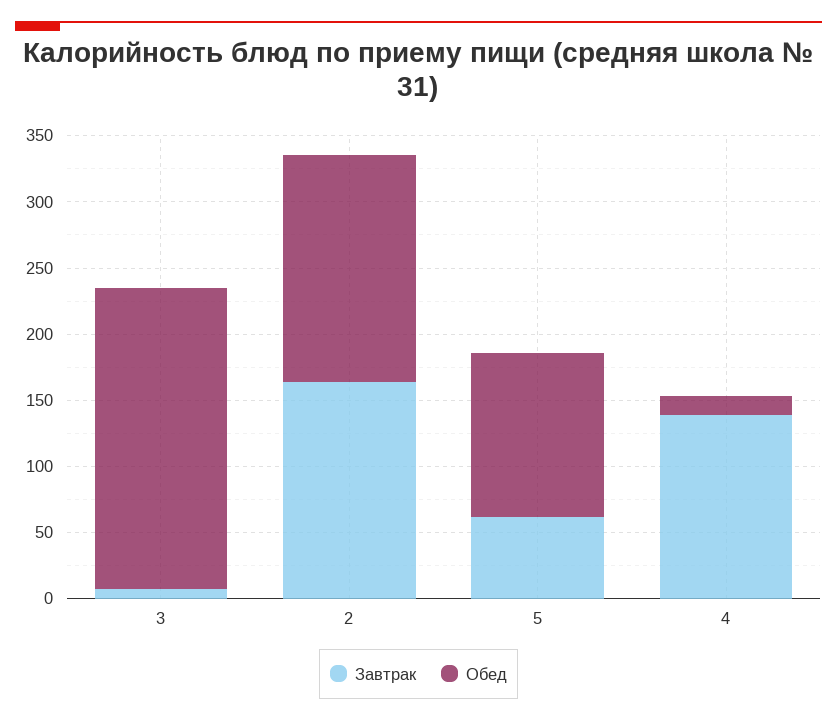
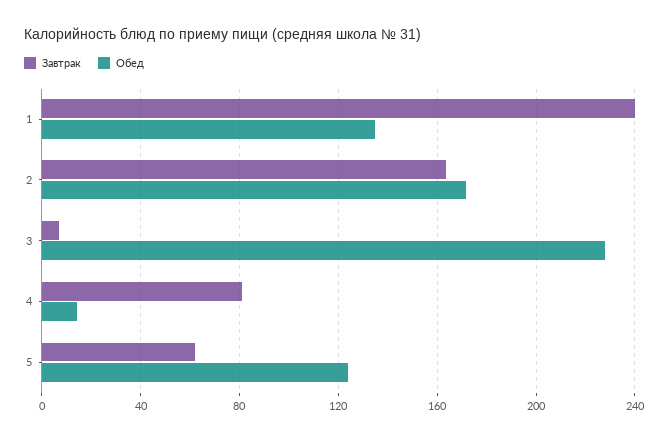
  {
    "Завтрак": {
      "3": 5,
      "2": 165,
      "5": 60,
-     "4": 140
+     "4": 80,
+     "1": 240
    },
    "Обед": {
      "3": 230,
      "2": 170,
      "5": 125,
-     "4": 15
+     "4": 15,
+     "1": 135
    }
  }

